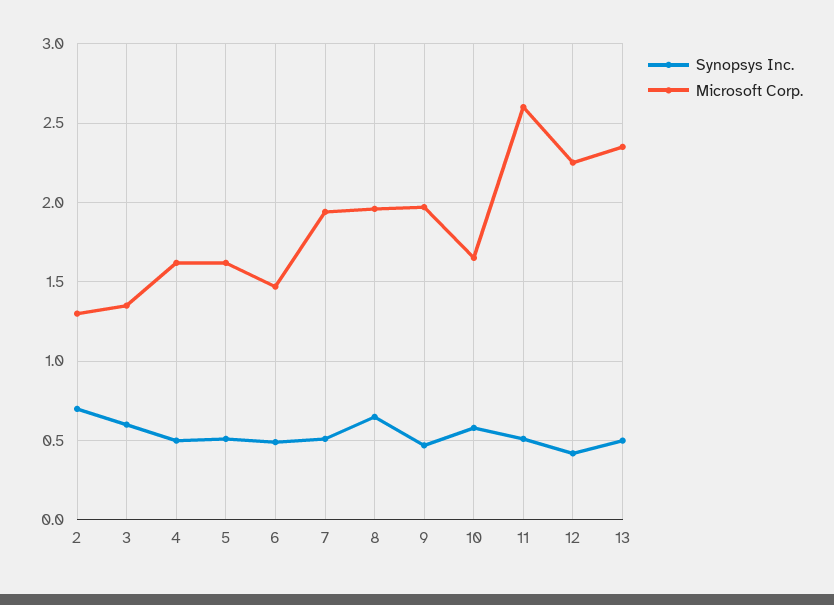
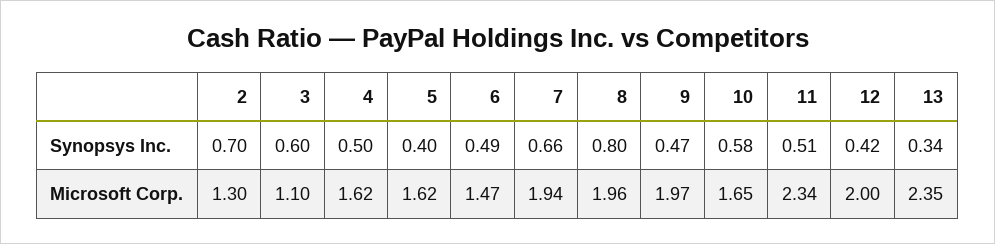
  {
    "Synopsys Inc.": {
      "2": 0.7,
      "3": 0.6,
      "4": 0.5,
-     "5": 0.5,
+     "5": 0.4,
      "6": 0.49,
-     "7": 0.5,
+     "7": 0.66,
-     "8": 0.65,
+     "8": 0.8,
      "9": 0.47,
      "10": 0.58,
      "11": 0.51,
      "12": 0.42,
-     "13": 0.5
+     "13": 0.34
    },
    "Microsoft Corp.": {
      "2": 1.3,
-     "3": 1.35,
+     "3": 1.1,
      "4": 1.62,
      "5": 1.62,
      "6": 1.47,
      "7": 1.94,
      "8": 1.96,
      "9": 1.97,
      "10": 1.65,
-     "11": 2.6,
+     "11": 2.34,
-     "12": 2.25,
+     "12": 2,
      "13": 2.35
    }
  }

